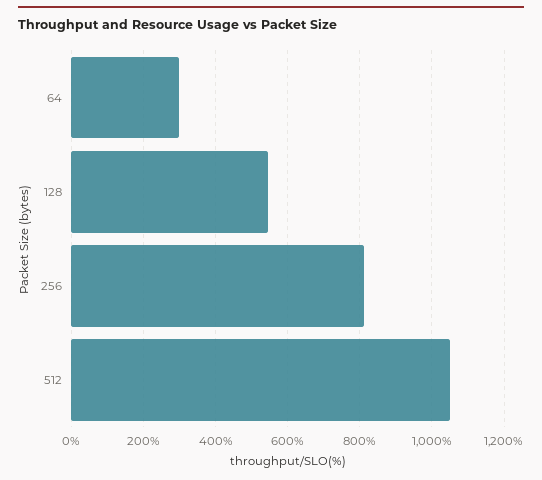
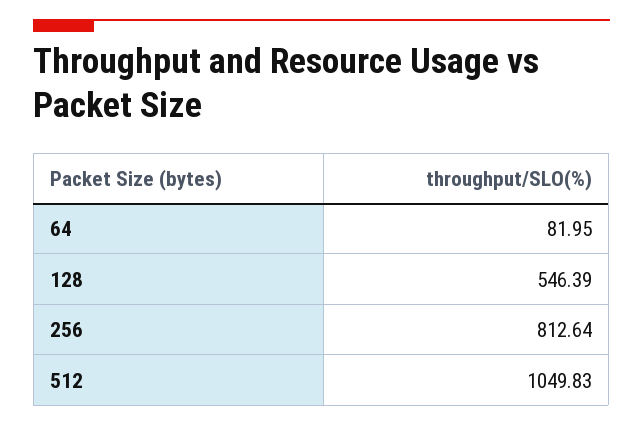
  {
-   "64": 300,
+   "64": 81.95,
    "128": 546.39,
    "256": 812.64,
    "512": 1049.83
  }

